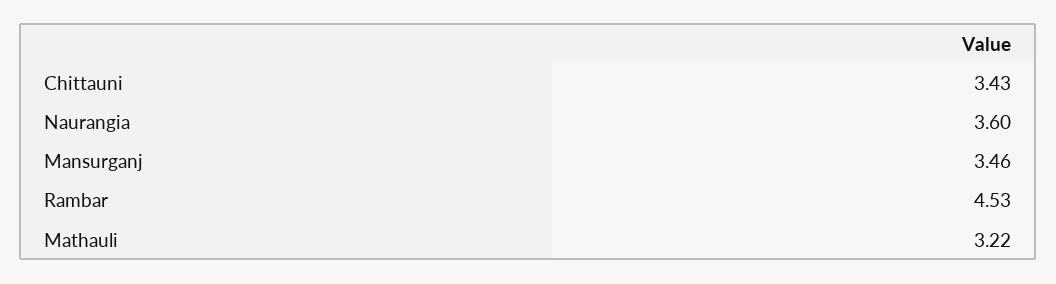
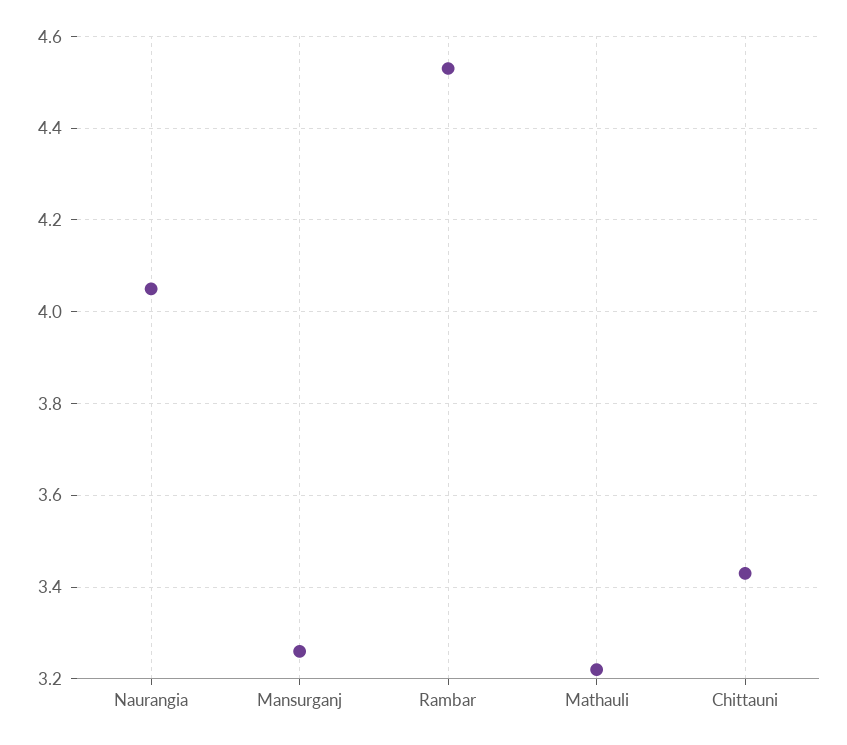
  {
    "Chittauni": 3.43,
-   "Naurangia": 3.6,
+   "Naurangia": 4.05,
-   "Mansurganj": 3.46,
+   "Mansurganj": 3.25,
    "Rambar": 4.53,
    "Mathauli": 3.22
  }

